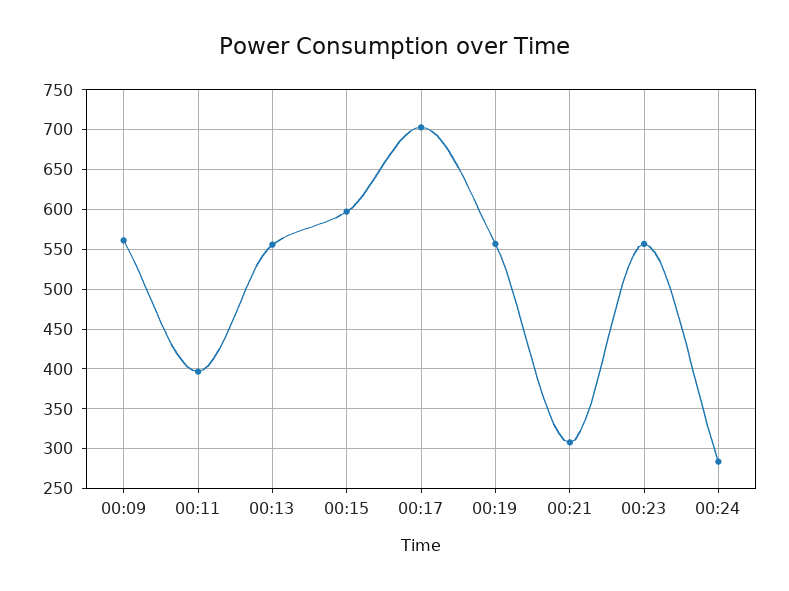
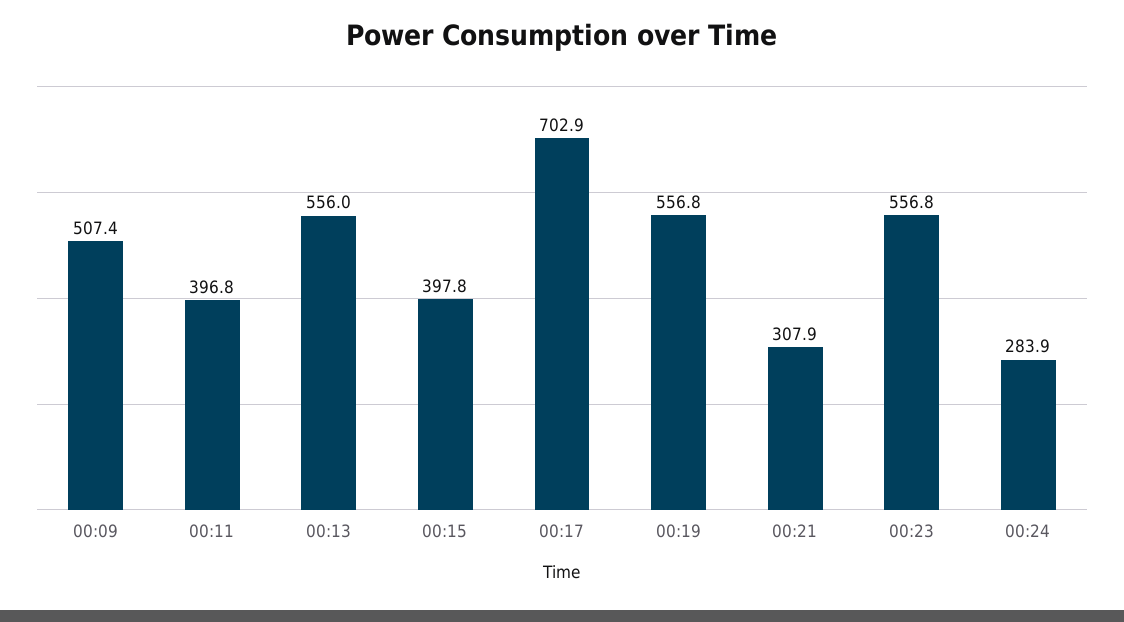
  {
-   "00:09": 560,
+   "00:09": 507.4,
    "00:11": 396.8,
    "00:13": 556,
-   "00:15": 600,
+   "00:15": 397.8,
    "00:17": 702.9,
    "00:19": 556.8,
    "00:21": 307.9,
    "00:23": 556.8,
    "00:24": 283.9
  }

